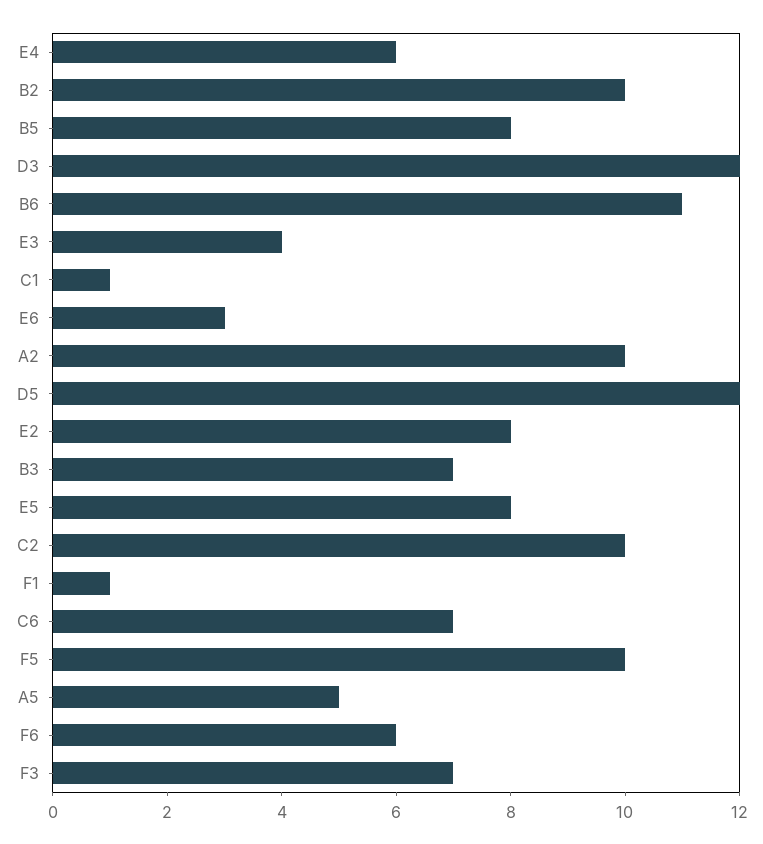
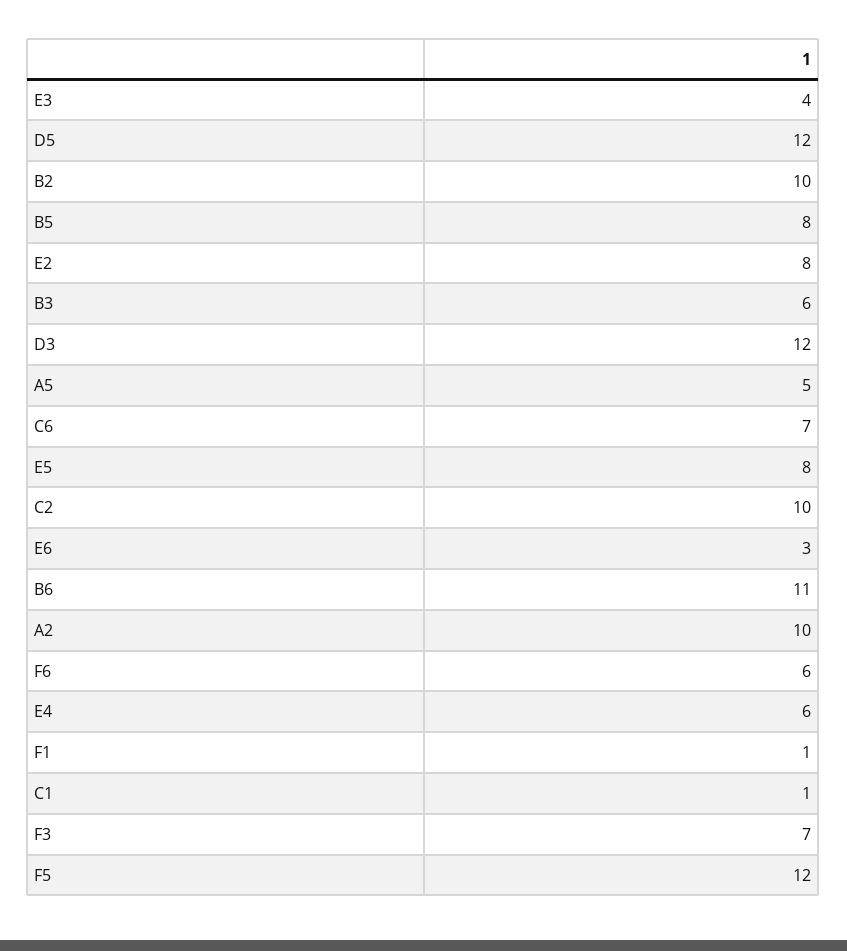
  {
    "E4": 6,
    "B2": 10,
    "B5": 8,
    "D3": 12,
    "B6": 11,
    "E3": 4,
    "C1": 1,
    "E6": 3,
    "A2": 10,
    "D5": 12,
    "E2": 8,
-   "B3": 7,
+   "B3": 6,
    "E5": 8,
    "C2": 10,
    "F1": 1,
    "C6": 7,
-   "F5": 10,
+   "F5": 12,
    "A5": 5,
    "F6": 6,
    "F3": 7
  }

